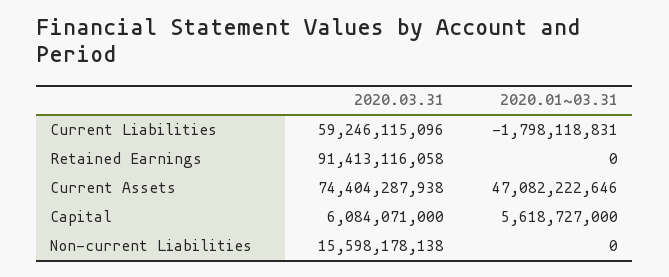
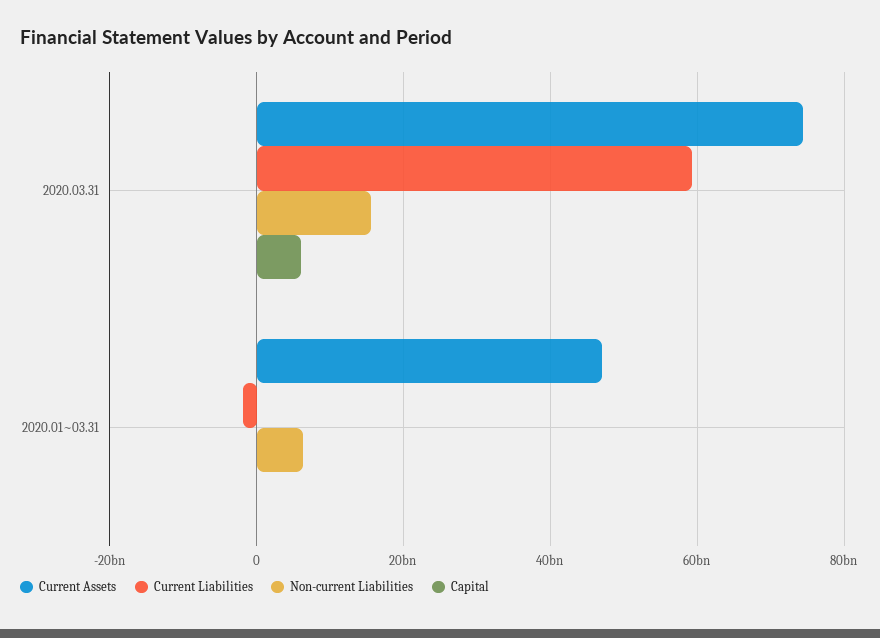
  {
    "Current Liabilities": {
      "2020.03.31": 59246115096,
      "2020.01~03.31": -1798118831
    },
-   "Retained Earnings": {
-     "2020.03.31": 91413116058,
-     "2020.01~03.31": 0
-   },
    "Current Assets": {
      "2020.03.31": 74404287938,
      "2020.01~03.31": 47082222646
    },
    "Capital": {
      "2020.03.31": 6084071000,
-     "2020.01~03.31": 5618727000
+     "2020.01~03.31": 0
    },
    "Non-current Liabilities": {
      "2020.03.31": 15598178138,
-     "2020.01~03.31": 0
+     "2020.01~03.31": 6000000000
    }
  }

